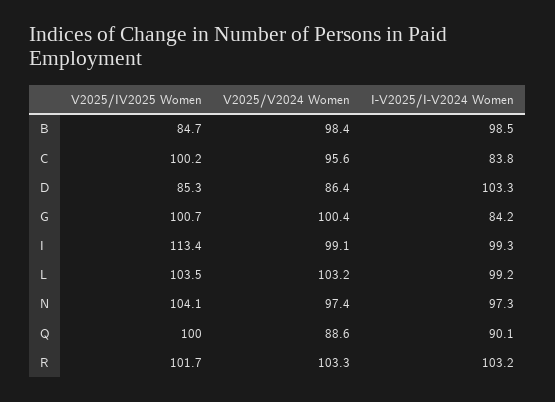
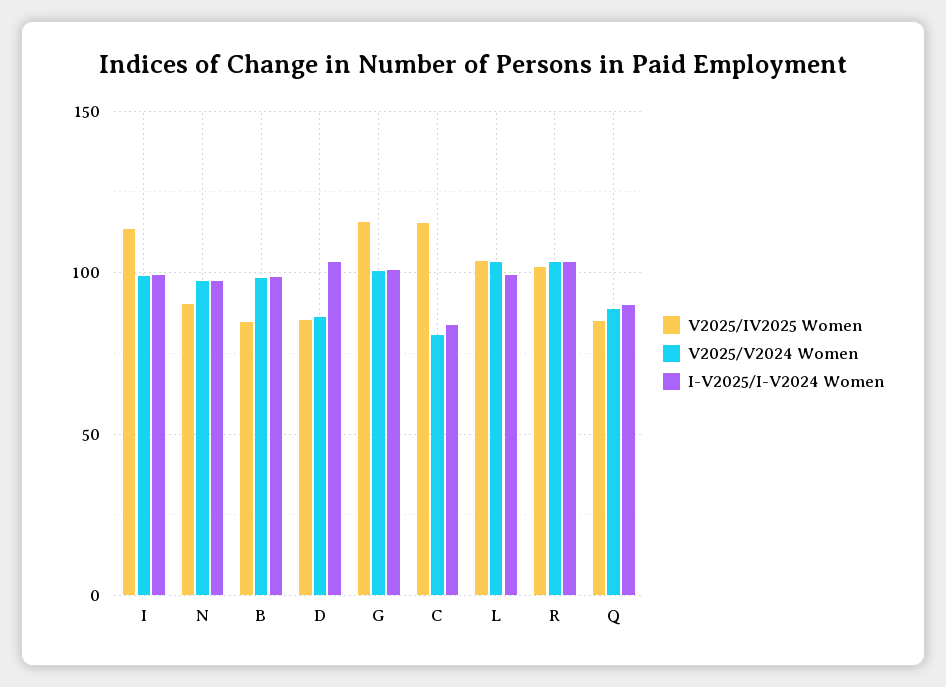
  {
    "V2025/IV2025 Women": {
      "B": 84.7,
-     "C": 100.2,
+     "C": 115,
      "D": 85.3,
-     "G": 100.7,
+     "G": 115,
      "I": 113.4,
      "L": 103.5,
-     "N": 104.1,
+     "N": 90,
-     "Q": 100,
+     "Q": 85,
      "R": 101.7
    },
    "V2025/V2024 Women": {
      "B": 98.4,
-     "C": 95.6,
+     "C": 80,
      "D": 86.4,
      "G": 100.4,
      "I": 99.1,
      "L": 103.2,
      "N": 97.4,
      "Q": 88.6,
      "R": 103.3
    },
    "I-V2025/I-V2024 Women": {
      "B": 98.5,
      "C": 83.8,
      "D": 103.3,
-     "G": 84.2,
+     "G": 100,
      "I": 99.3,
      "L": 99.2,
      "N": 97.3,
      "Q": 90.1,
      "R": 103.2
    }
  }

